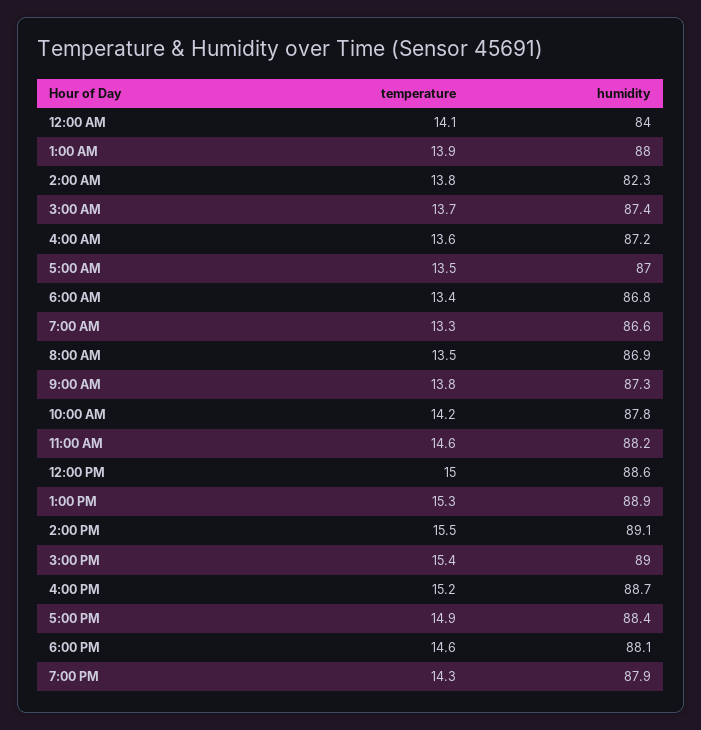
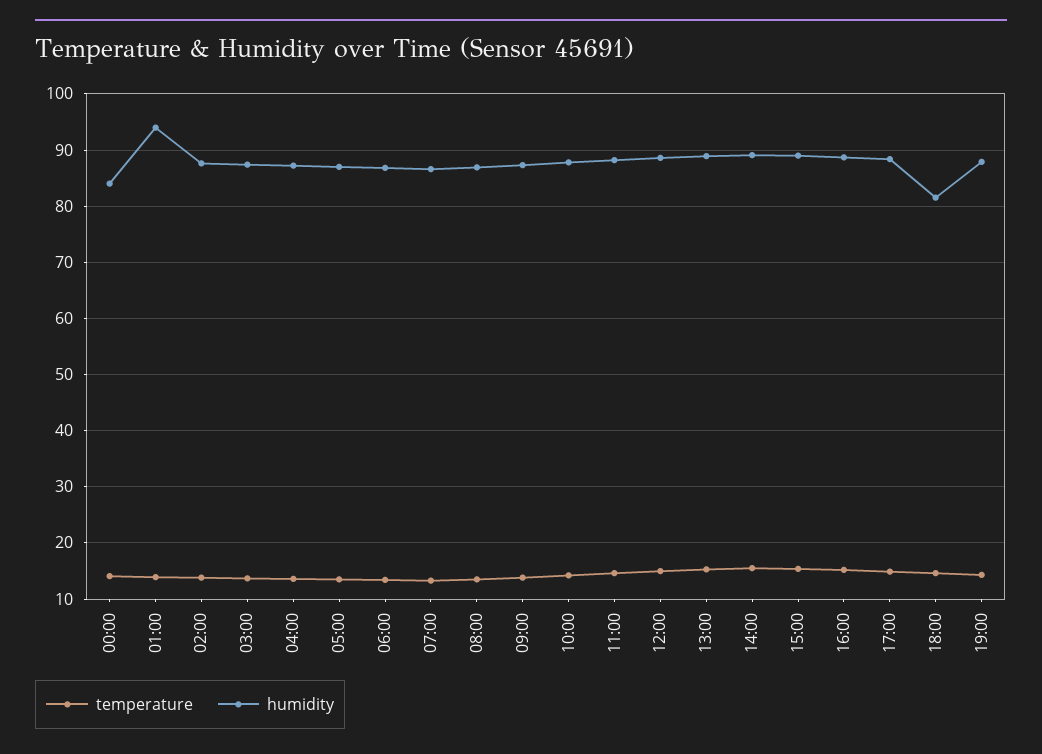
  {
    "temperature": {
      "12:00 AM": 14.1,
      "1:00 AM": 13.9,
      "2:00 AM": 13.8,
      "3:00 AM": 13.7,
      "4:00 AM": 13.6,
      "5:00 AM": 13.5,
      "6:00 AM": 13.4,
      "7:00 AM": 13.3,
      "8:00 AM": 13.5,
      "9:00 AM": 13.8,
      "10:00 AM": 14.2,
      "11:00 AM": 14.6,
      "12:00 PM": 15,
      "1:00 PM": 15.3,
      "2:00 PM": 15.5,
      "3:00 PM": 15.4,
      "4:00 PM": 15.2,
      "5:00 PM": 14.9,
      "6:00 PM": 14.6,
      "7:00 PM": 14.3
    },
    "humidity": {
      "12:00 AM": 84,
-     "1:00 AM": 88,
+     "1:00 AM": 94,
-     "2:00 AM": 82.3,
+     "2:00 AM": 88,
      "3:00 AM": 87.4,
      "4:00 AM": 87.2,
      "5:00 AM": 87,
      "6:00 AM": 86.8,
      "7:00 AM": 86.6,
      "8:00 AM": 86.9,
      "9:00 AM": 87.3,
      "10:00 AM": 87.8,
      "11:00 AM": 88.2,
      "12:00 PM": 88.6,
      "1:00 PM": 88.9,
      "2:00 PM": 89.1,
      "3:00 PM": 89,
      "4:00 PM": 88.7,
      "5:00 PM": 88.4,
-     "6:00 PM": 88.1,
+     "6:00 PM": 82,
      "7:00 PM": 87.9
    }
  }

